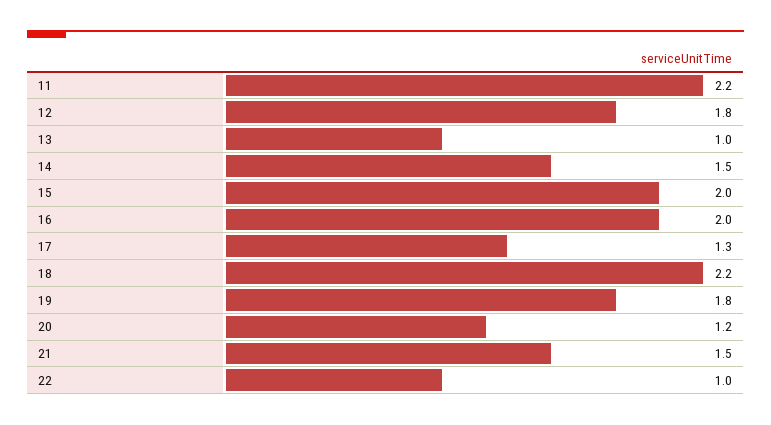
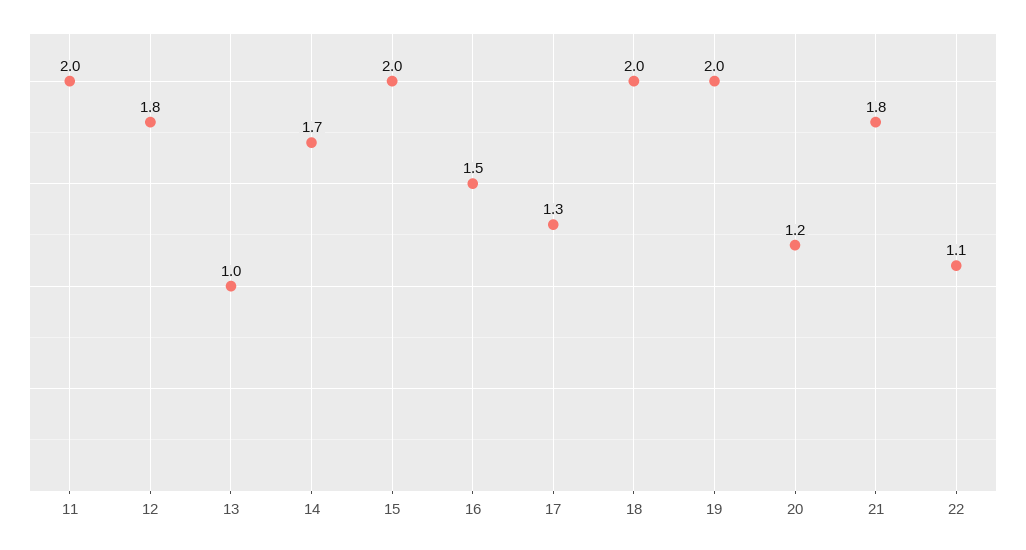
  {
-   "11": 2.2,
+   "11": 2,
    "12": 1.8,
    "13": 1,
-   "14": 1.5,
+   "14": 1.7,
    "15": 2,
-   "16": 2,
+   "16": 1.5,
    "17": 1.3,
-   "18": 2.2,
+   "18": 2,
-   "19": 1.8,
+   "19": 2,
    "20": 1.2,
-   "21": 1.5,
+   "21": 1.8,
-   "22": 1
+   "22": 1.1
  }

